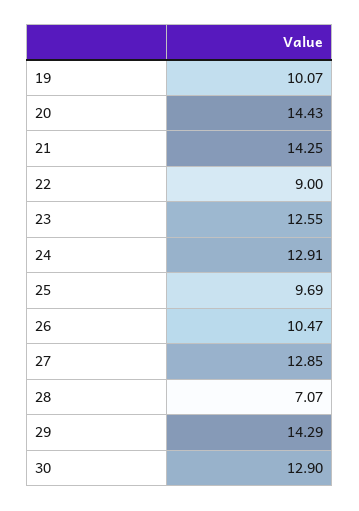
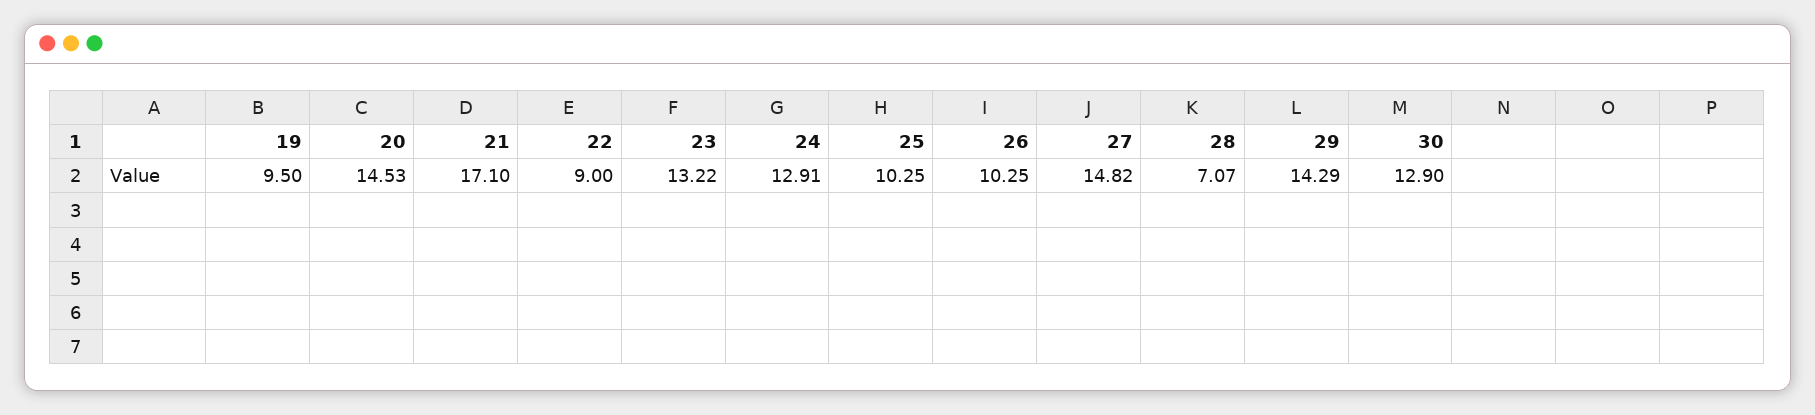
  {
-   "19": 10.07,
+   "19": 9.5,
-   "20": 14.43,
+   "20": 14.53,
-   "21": 14.25,
+   "21": 17.1,
    "22": 9,
-   "23": 12.55,
+   "23": 13.22,
    "24": 12.91,
-   "25": 9.69,
+   "25": 10.25,
-   "26": 10.47,
+   "26": 10.25,
-   "27": 12.85,
+   "27": 14.82,
    "28": 7.07,
    "29": 14.29,
    "30": 12.9
  }

